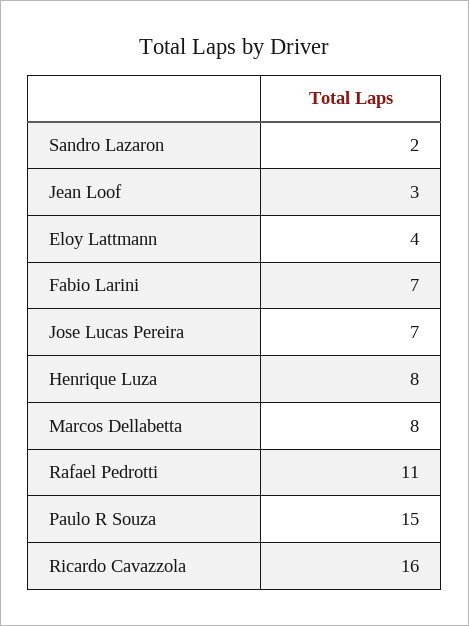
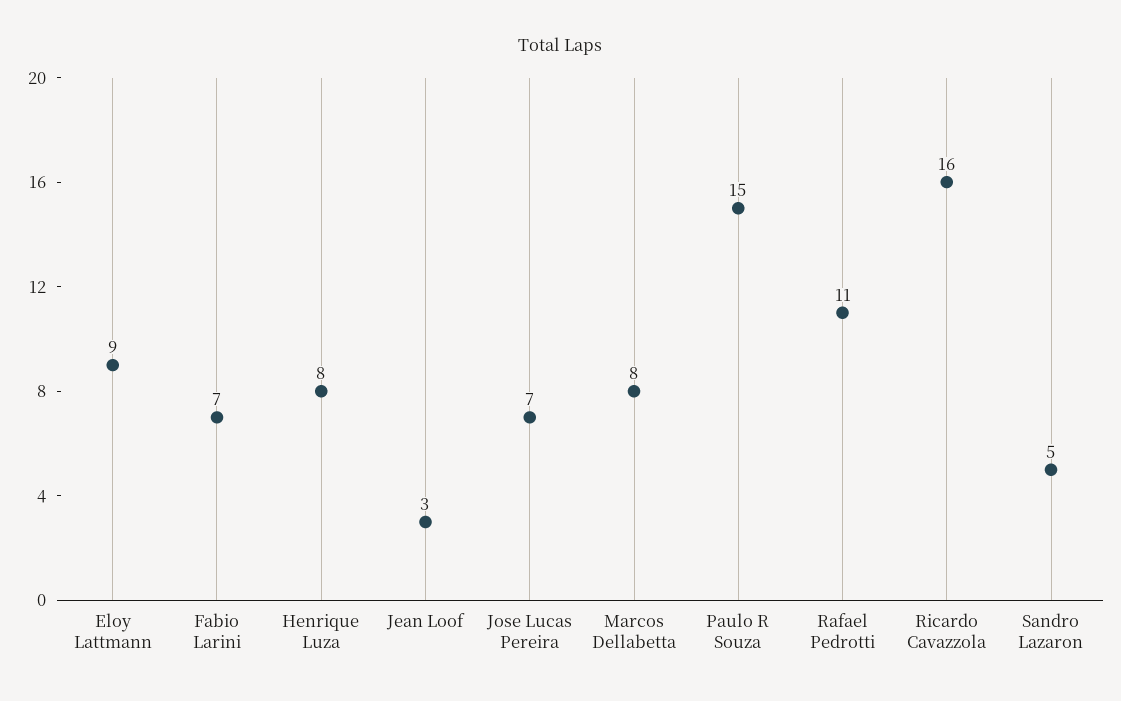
  {
-   "Sandro Lazaron": 2,
+   "Sandro Lazaron": 5,
    "Jean Loof": 3,
-   "Eloy Lattmann": 4,
+   "Eloy Lattmann": 9,
    "Fabio Larini": 7,
    "Jose Lucas Pereira": 7,
    "Henrique Luza": 8,
    "Marcos Dellabetta": 8,
    "Rafael Pedrotti": 11,
    "Paulo R Souza": 15,
    "Ricardo Cavazzola": 16
  }

